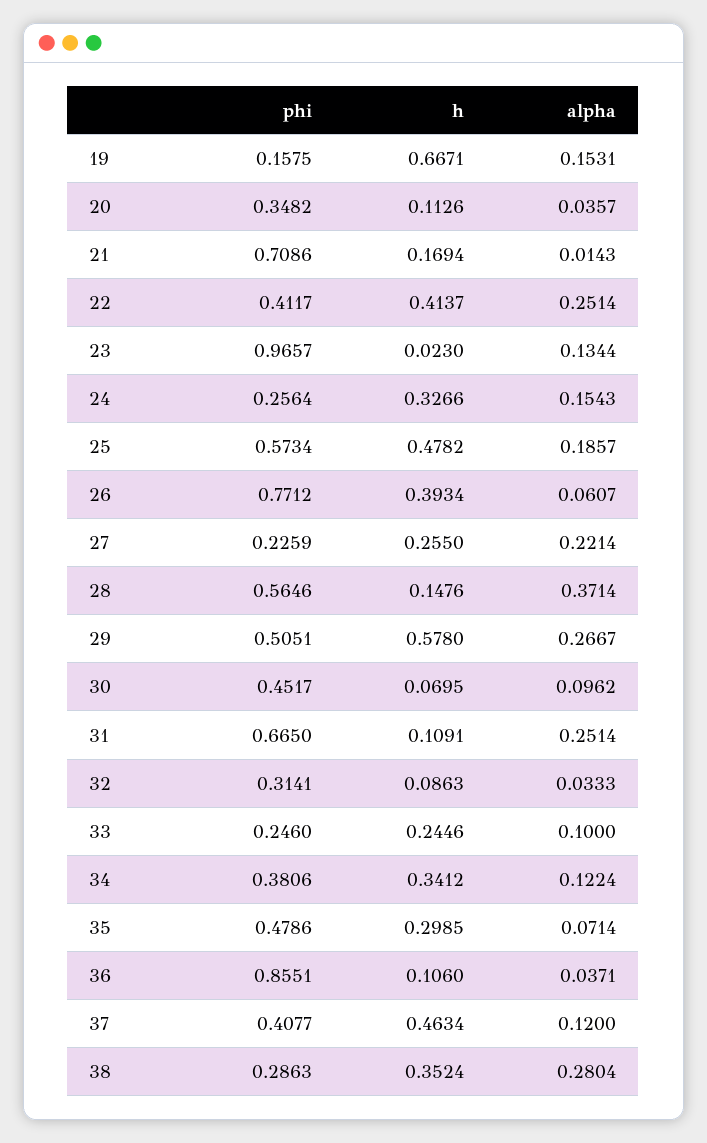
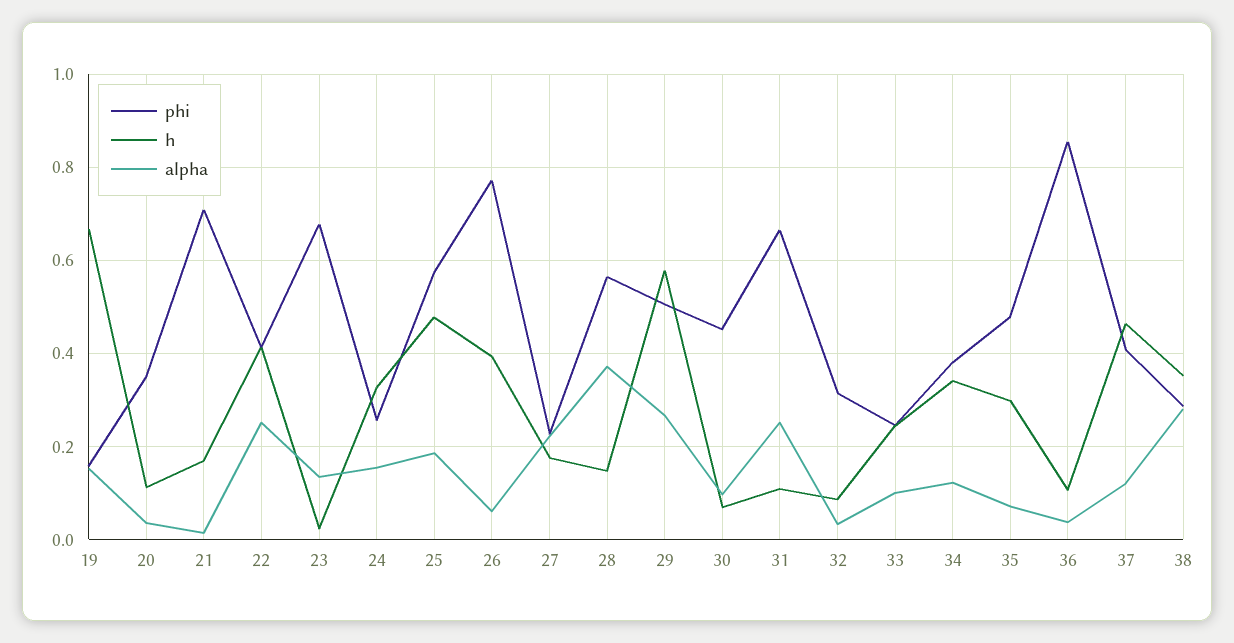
  {
    "phi": {
      "19": 0.1575,
      "20": 0.3482,
      "21": 0.7086,
      "22": 0.4117,
-     "23": 0.9657,
+     "23": 0.68,
      "24": 0.2564,
      "25": 0.5734,
      "26": 0.7712,
      "27": 0.2259,
      "28": 0.5646,
      "29": 0.5051,
      "30": 0.4517,
      "31": 0.665,
      "32": 0.3141,
      "33": 0.246,
      "34": 0.3806,
      "35": 0.4786,
      "36": 0.8551,
      "37": 0.4077,
      "38": 0.2863
    },
    "h": {
      "19": 0.6671,
      "20": 0.1126,
      "21": 0.1694,
      "22": 0.4137,
      "23": 0.023,
      "24": 0.3266,
      "25": 0.4782,
      "26": 0.3934,
-     "27": 0.255,
+     "27": 0.18,
      "28": 0.1476,
      "29": 0.578,
      "30": 0.0695,
      "31": 0.1091,
      "32": 0.0863,
      "33": 0.2446,
      "34": 0.3412,
      "35": 0.2985,
      "36": 0.106,
      "37": 0.4634,
      "38": 0.3524
    },
    "alpha": {
      "19": 0.1531,
      "20": 0.0357,
      "21": 0.0143,
      "22": 0.2514,
      "23": 0.1344,
      "24": 0.1543,
      "25": 0.1857,
      "26": 0.0607,
      "27": 0.2214,
      "28": 0.3714,
      "29": 0.2667,
      "30": 0.0962,
      "31": 0.2514,
      "32": 0.0333,
      "33": 0.1,
      "34": 0.1224,
      "35": 0.0714,
      "36": 0.0371,
      "37": 0.12,
      "38": 0.2804
    }
  }

